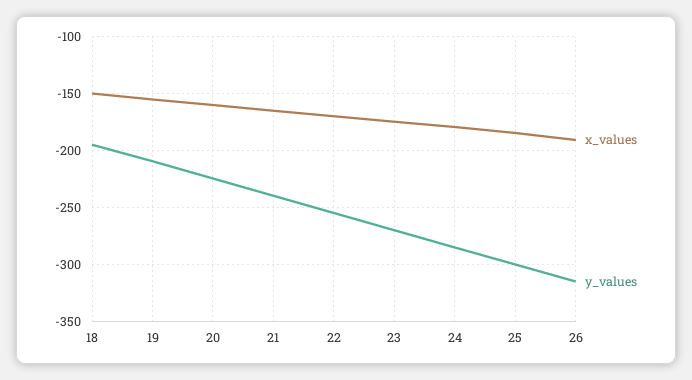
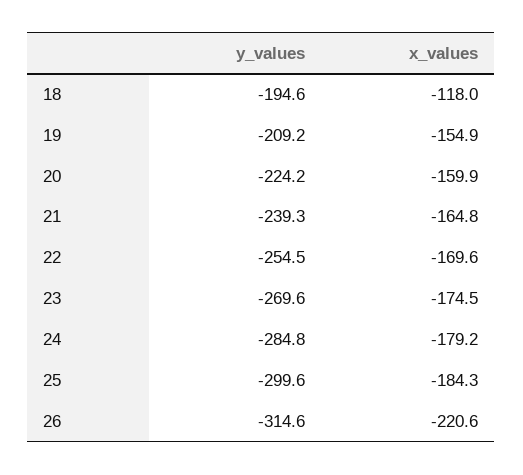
  {
    "x_values": {
-     "18": -150,
+     "18": -118,
      "19": -154.9,
      "20": -159.9,
      "21": -164.8,
      "22": -169.6,
      "23": -174.5,
      "24": -179.2,
      "25": -184.3,
-     "26": -190
+     "26": -220.6
    },
    "y_values": {
      "18": -194.6,
      "19": -209.2,
      "20": -224.2,
      "21": -239.3,
      "22": -254.5,
      "23": -269.6,
      "24": -284.8,
      "25": -299.6,
      "26": -314.6
    }
  }

